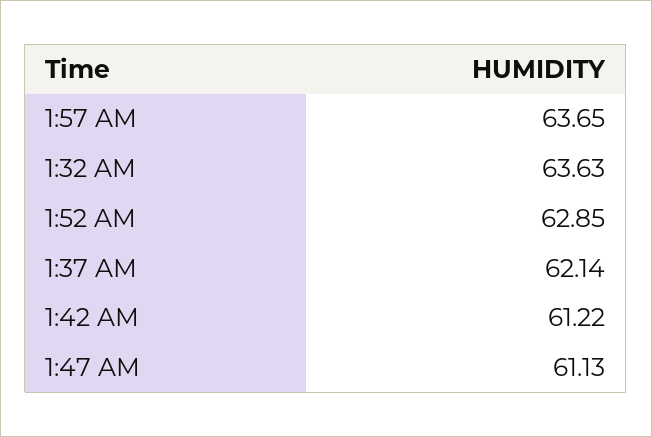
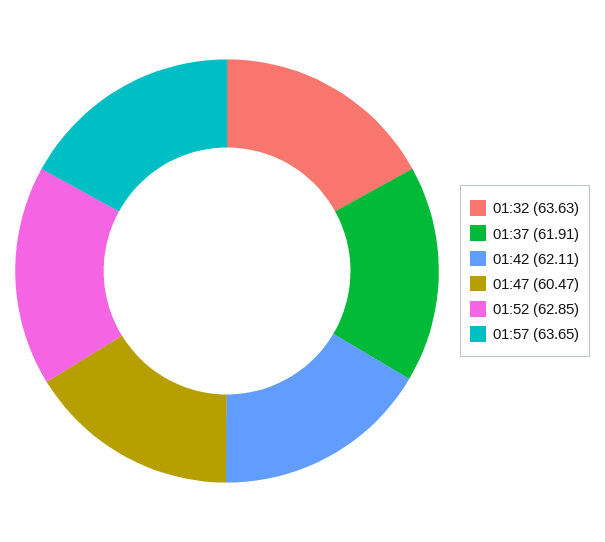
  {
    "1:57 AM": 63.65,
    "1:32 AM": 63.63,
    "1:52 AM": 62.85,
-   "1:37 AM": 62.14,
+   "1:37 AM": 61.91,
-   "1:42 AM": 61.22,
+   "1:42 AM": 62.11,
-   "1:47 AM": 61.13
+   "1:47 AM": 60.47
  }

